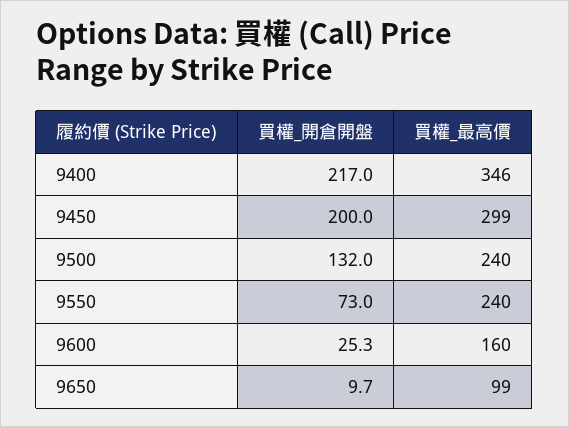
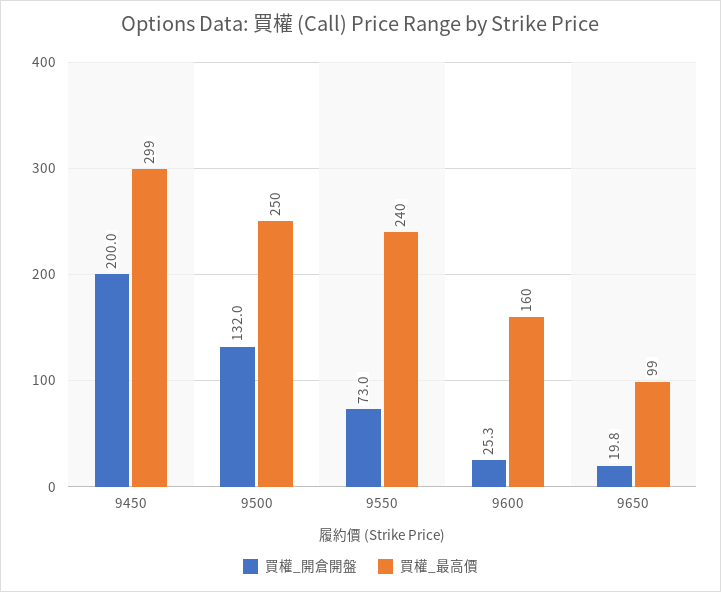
  {
    "買權_開倉開盤": {
-     "9400": 217,
      "9450": 200,
      "9500": 132,
      "9550": 73,
      "9600": 25.3,
-     "9650": 9.7
+     "9650": 19.8
    },
    "買權_最高價": {
-     "9400": 346,
      "9450": 299,
-     "9500": 240,
+     "9500": 250,
      "9550": 240,
      "9600": 160,
      "9650": 99
    }
  }

